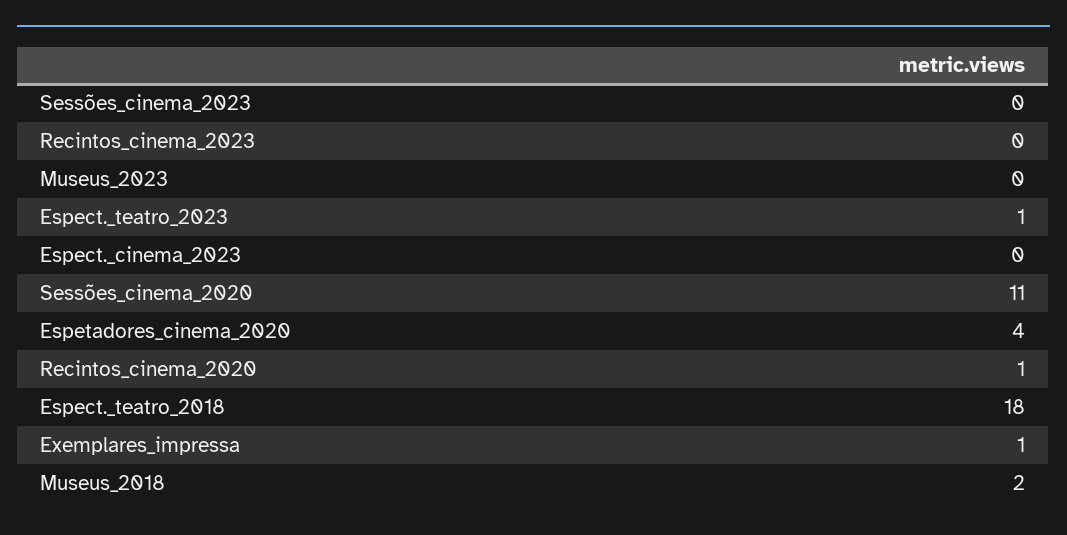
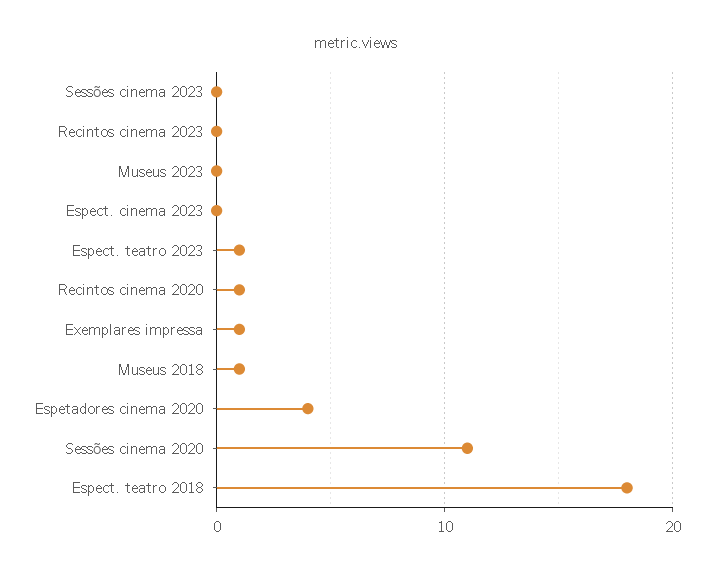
  {
    "Sessões_cinema_2023": 0,
    "Recintos_cinema_2023": 0,
    "Museus_2023": 0,
    "Espect._teatro_2023": 1,
    "Espect._cinema_2023": 0,
    "Sessões_cinema_2020": 11,
    "Espetadores_cinema_2020": 4,
    "Recintos_cinema_2020": 1,
    "Espect._teatro_2018": 18,
    "Exemplares_impressa": 1,
-   "Museus_2018": 2
+   "Museus_2018": 1
  }

